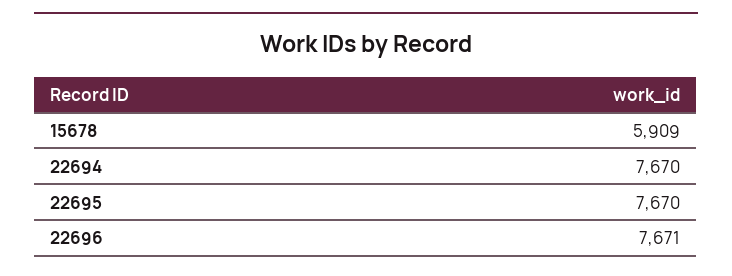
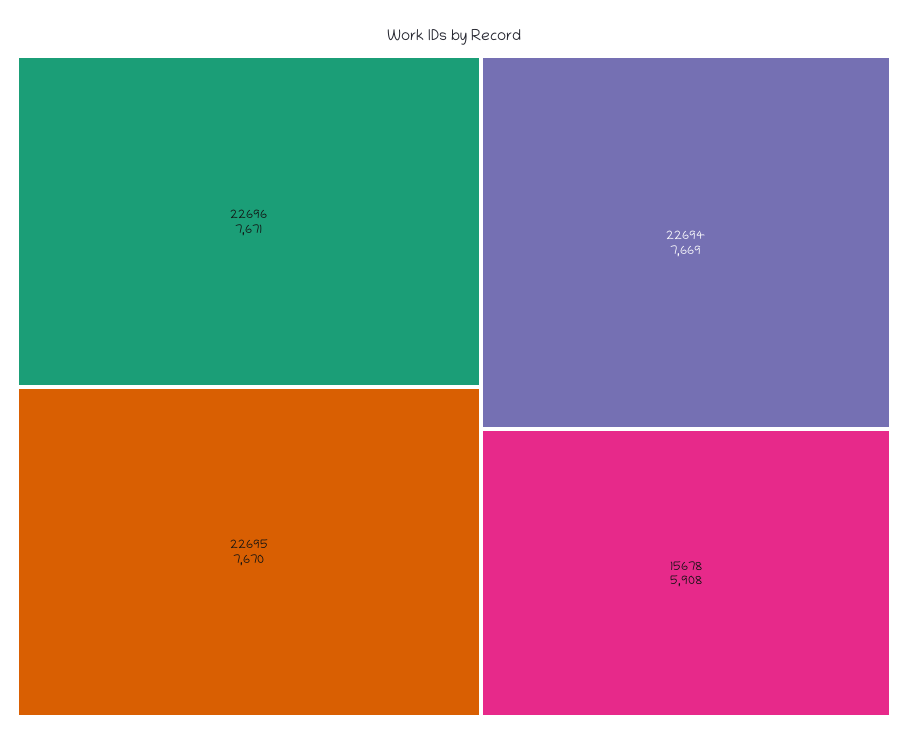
  {
-   "15678": 5909,
+   "15678": 5908,
-   "22694": 7670,
+   "22694": 7669,
    "22695": 7670,
    "22696": 7671
  }

